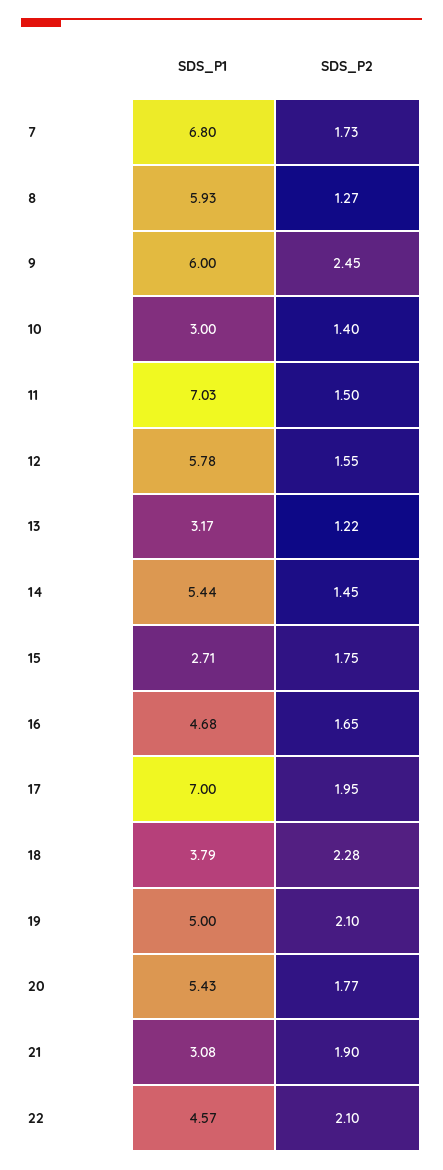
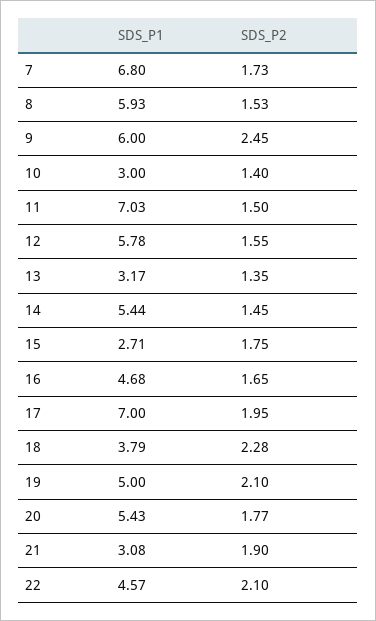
  {
    "SDS_P1": {
      "7": 6.8,
      "8": 5.93,
      "9": 6,
      "10": 3,
      "11": 7.03,
      "12": 5.78,
      "13": 3.17,
      "14": 5.44,
      "15": 2.71,
      "16": 4.68,
      "17": 7,
      "18": 3.79,
      "19": 5,
      "20": 5.43,
      "21": 3.08,
      "22": 4.57
    },
    "SDS_P2": {
      "7": 1.73,
-     "8": 1.27,
+     "8": 1.53,
      "9": 2.45,
      "10": 1.4,
      "11": 1.5,
      "12": 1.55,
-     "13": 1.22,
+     "13": 1.35,
      "14": 1.45,
      "15": 1.75,
      "16": 1.65,
      "17": 1.95,
      "18": 2.28,
      "19": 2.1,
      "20": 1.77,
      "21": 1.9,
      "22": 2.1
    }
  }

